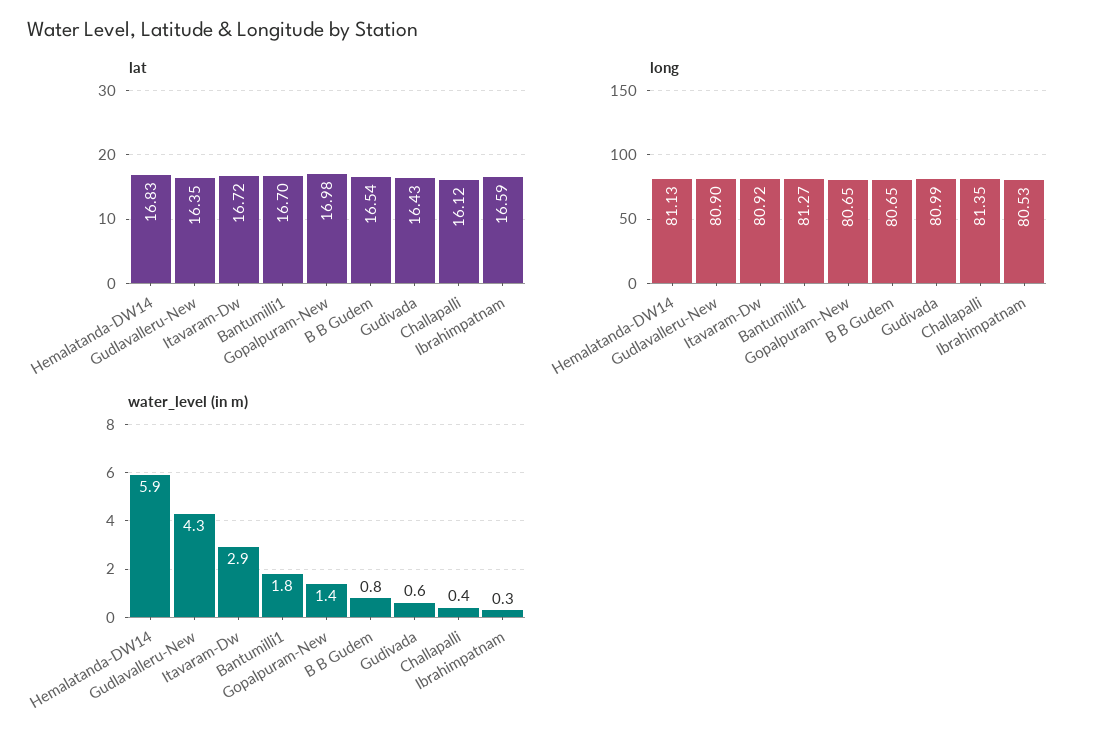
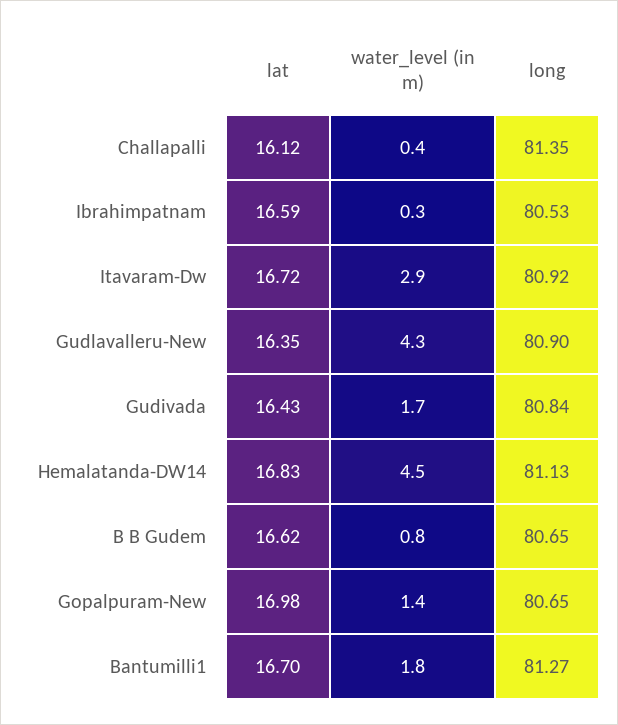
  {
    "lat": {
      "Hemalatanda-DW14": 16.83,
      "Gudlavalleru-New": 16.35,
      "Itavaram-Dw": 16.72,
      "Bantumilli1": 16.7,
      "Gopalpuram-New": 16.98,
-     "B B Gudem": 16.54,
+     "B B Gudem": 16.62,
      "Gudivada": 16.43,
      "Challapalli": 16.12,
      "Ibrahimpatnam": 16.59
    },
    "long": {
      "Hemalatanda-DW14": 81.13,
      "Gudlavalleru-New": 80.9,
      "Itavaram-Dw": 80.92,
      "Bantumilli1": 81.27,
      "Gopalpuram-New": 80.65,
      "B B Gudem": 80.65,
-     "Gudivada": 80.99,
+     "Gudivada": 80.84,
      "Challapalli": 81.35,
      "Ibrahimpatnam": 80.53
    },
    "water_level (in m)": {
-     "Hemalatanda-DW14": 5.9,
+     "Hemalatanda-DW14": 4.5,
      "Gudlavalleru-New": 4.3,
      "Itavaram-Dw": 2.9,
      "Bantumilli1": 1.8,
      "Gopalpuram-New": 1.4,
      "B B Gudem": 0.8,
-     "Gudivada": 0.6,
+     "Gudivada": 1.7,
      "Challapalli": 0.4,
      "Ibrahimpatnam": 0.3
    }
  }

